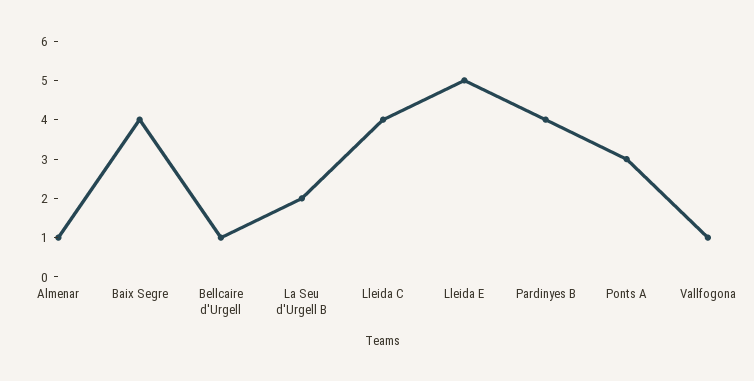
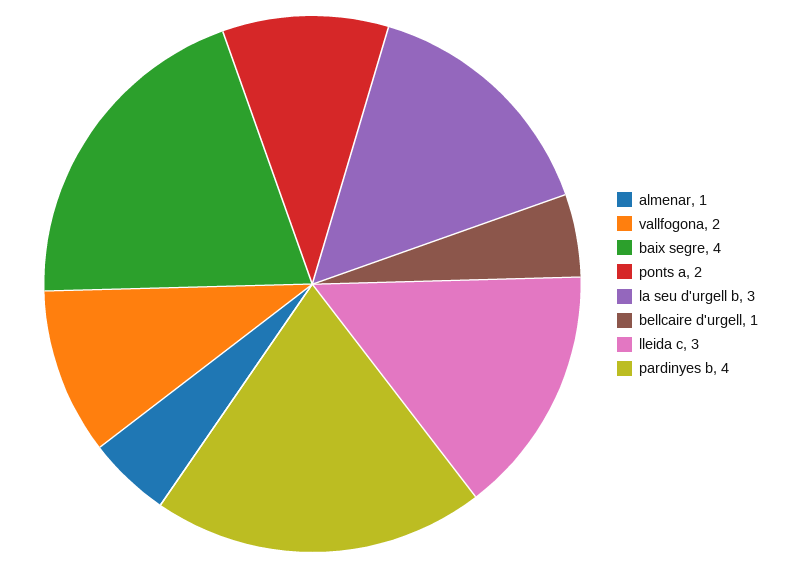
  {
    "Almenar": 1,
    "Baix Segre": 4,
    "Bellcaire d'Urgell": 1,
-   "La Seu d'Urgell B": 2,
+   "La Seu d'Urgell B": 3,
-   "Lleida C": 4,
+   "Lleida C": 3,
-   "Lleida E": 5,
    "Pardinyes B": 4,
-   "Ponts A": 3,
+   "Ponts A": 2,
-   "Vallfogona": 1
+   "Vallfogona": 2
  }

